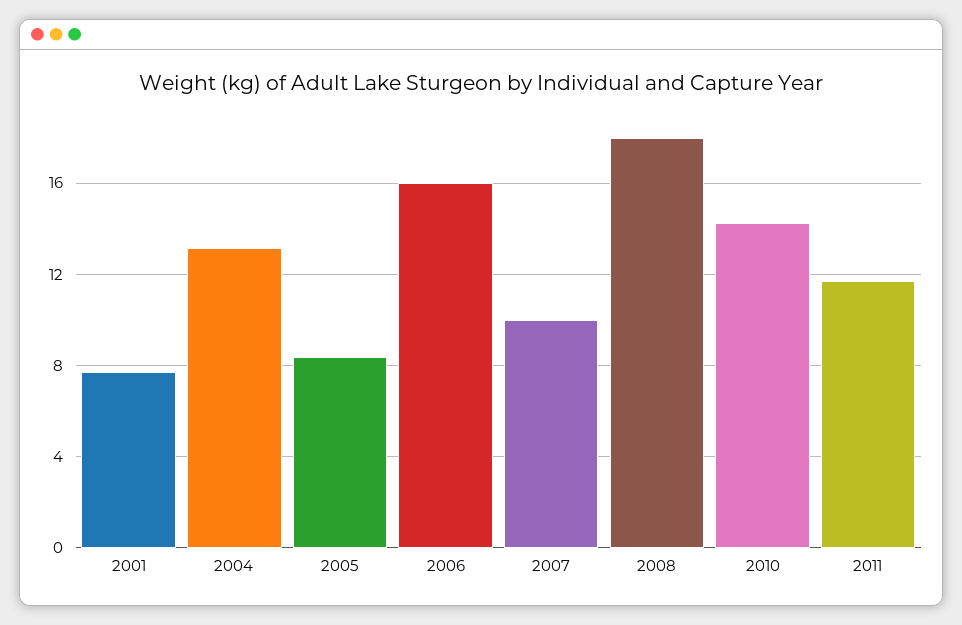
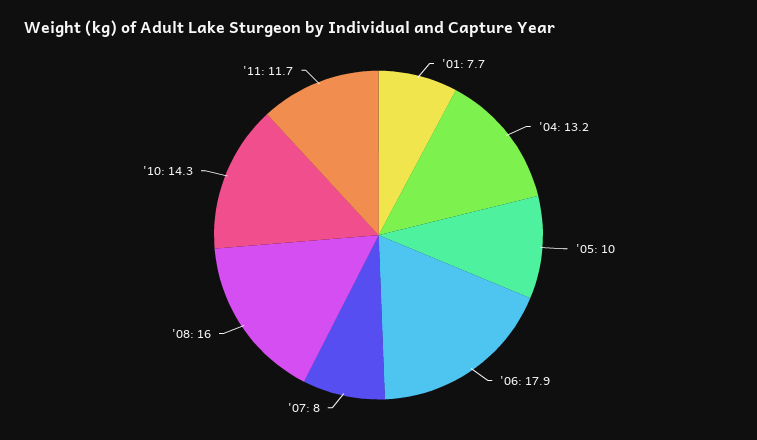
  {
    "2001": 7.7,
    "2004": 13.2,
-   "2005": 8.5,
+   "2005": 10,
-   "2006": 16,
+   "2006": 17.9,
-   "2007": 10,
+   "2007": 8,
-   "2008": 18,
+   "2008": 16,
    "2010": 14.3,
    "2011": 11.7
  }

